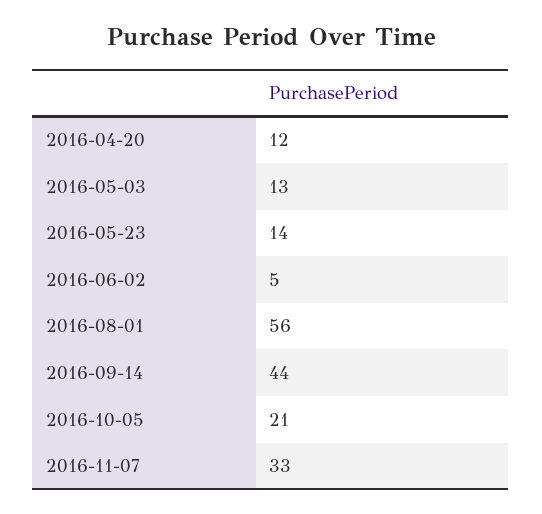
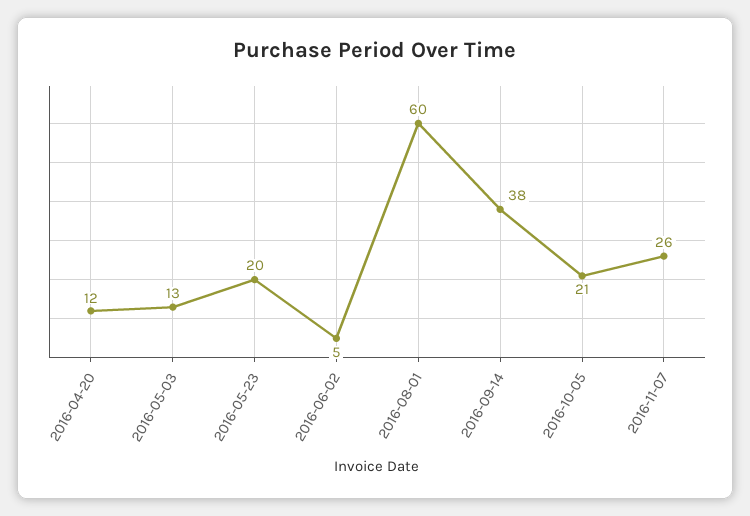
  {
    "2016-04-20": 12,
    "2016-05-03": 13,
-   "2016-05-23": 14,
+   "2016-05-23": 20,
    "2016-06-02": 5,
-   "2016-08-01": 56,
+   "2016-08-01": 60,
-   "2016-09-14": 44,
+   "2016-09-14": 38,
    "2016-10-05": 21,
-   "2016-11-07": 33
+   "2016-11-07": 26
  }

